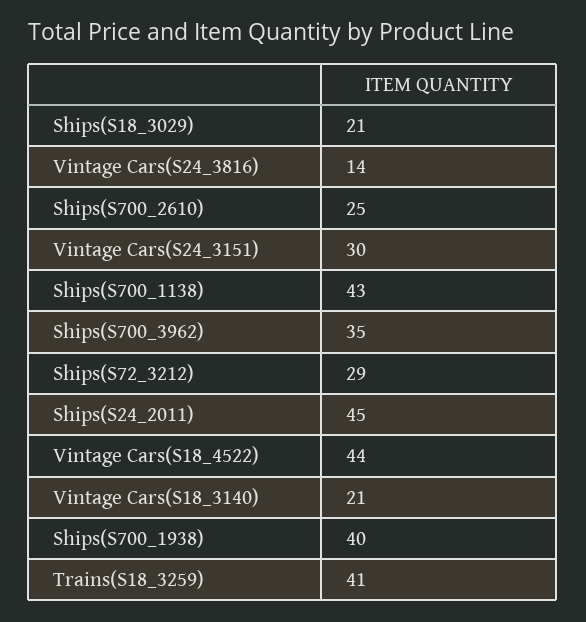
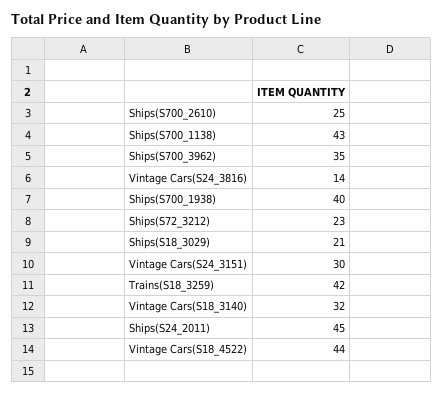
  {
    "Ships(S18_3029)": 21,
    "Vintage Cars(S24_3816)": 14,
    "Ships(S700_2610)": 25,
    "Vintage Cars(S24_3151)": 30,
    "Ships(S700_1138)": 43,
    "Ships(S700_3962)": 35,
-   "Ships(S72_3212)": 29,
+   "Ships(S72_3212)": 23,
    "Ships(S24_2011)": 45,
    "Vintage Cars(S18_4522)": 44,
-   "Vintage Cars(S18_3140)": 21,
+   "Vintage Cars(S18_3140)": 32,
    "Ships(S700_1938)": 40,
-   "Trains(S18_3259)": 41
+   "Trains(S18_3259)": 42
  }

